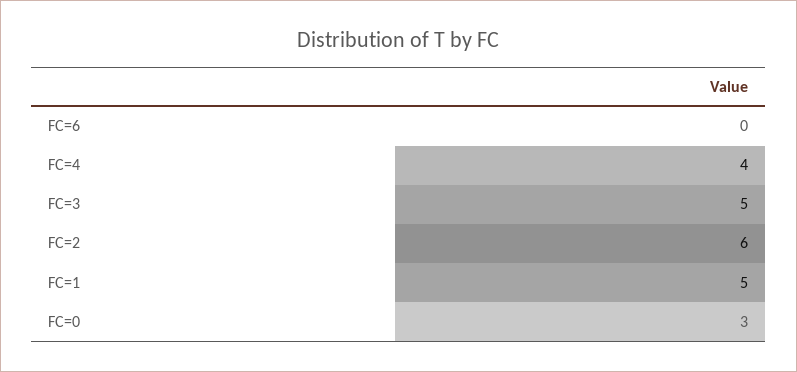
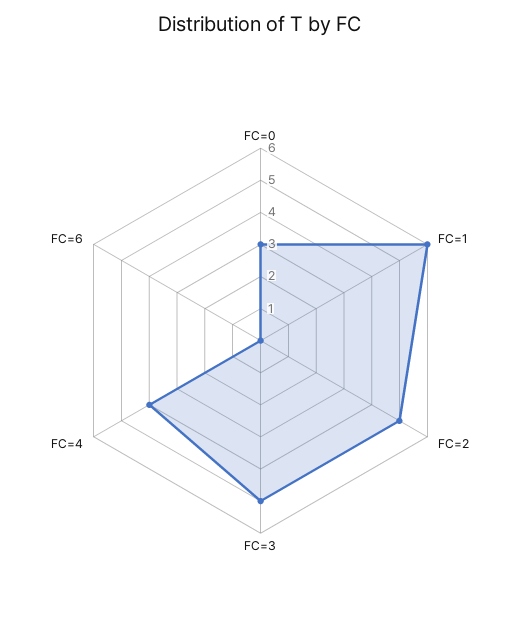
  {
    "FC=6": 0,
    "FC=4": 4,
    "FC=3": 5,
-   "FC=2": 6,
+   "FC=2": 5,
-   "FC=1": 5,
+   "FC=1": 6,
    "FC=0": 3
  }

